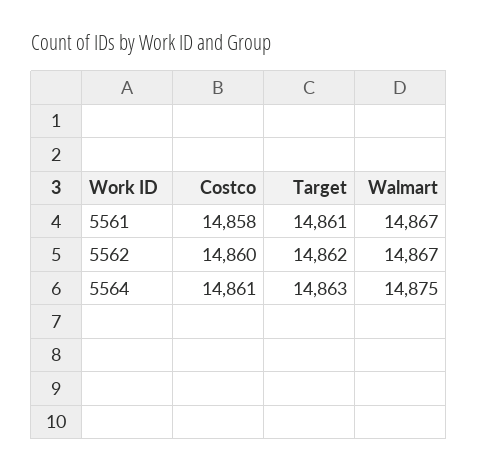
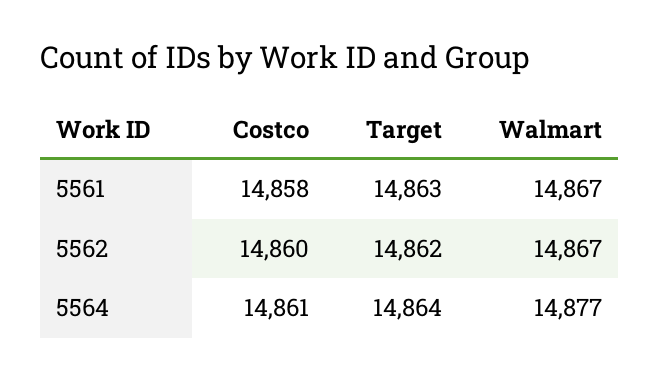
  {
    "Costco": {
      "5561": 14858,
      "5562": 14860,
      "5564": 14861
    },
    "Target": {
-     "5561": 14861,
+     "5561": 14863,
      "5562": 14862,
-     "5564": 14863
+     "5564": 14864
    },
    "Walmart": {
      "5561": 14867,
      "5562": 14867,
-     "5564": 14875
+     "5564": 14877
    }
  }

